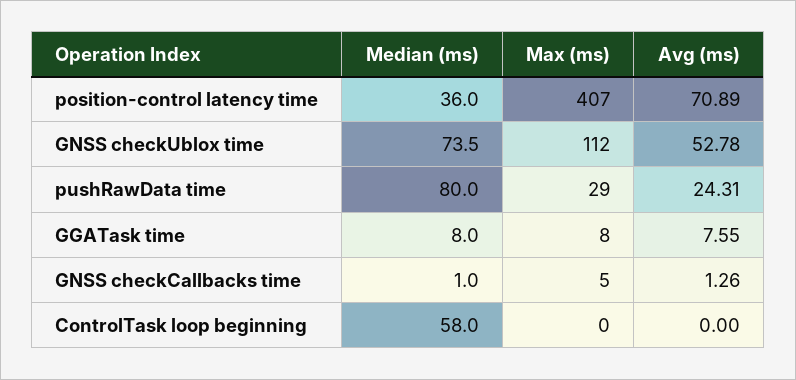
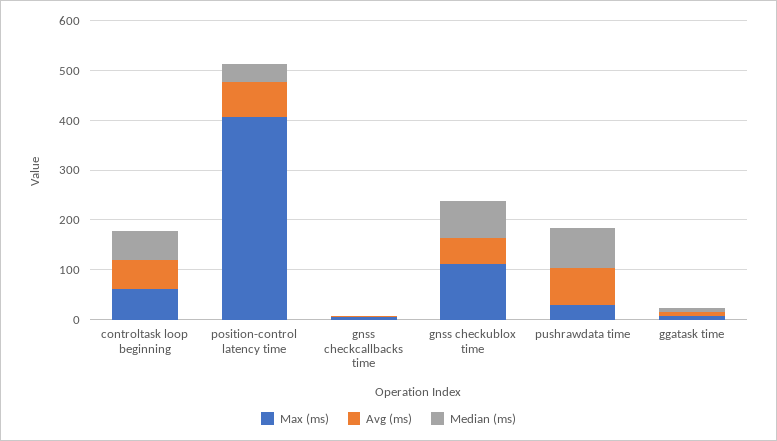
  {
    "Median (ms)": {
      "position-control latency time": 36,
      "GNSS checkUblox time": 73.5,
      "pushRawData time": 80,
      "GGATask time": 8,
      "GNSS checkCallbacks time": 1,
      "ControlTask loop beginning": 58
    },
    "Max (ms)": {
      "position-control latency time": 407,
      "GNSS checkUblox time": 112,
      "pushRawData time": 29,
      "GGATask time": 8,
      "GNSS checkCallbacks time": 5,
-     "ControlTask loop beginning": 0
+     "ControlTask loop beginning": 60
    },
    "Avg (ms)": {
      "position-control latency time": 70.89,
      "GNSS checkUblox time": 52.78,
-     "pushRawData time": 24.31,
+     "pushRawData time": 80,
      "GGATask time": 7.55,
      "GNSS checkCallbacks time": 1.26,
-     "ControlTask loop beginning": 0
+     "ControlTask loop beginning": 60
    }
  }

